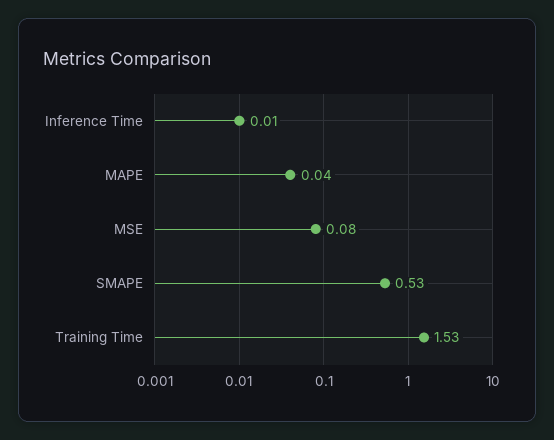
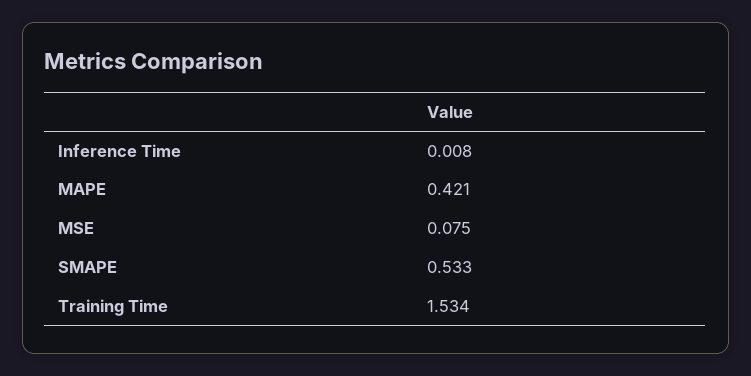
  {
    "Inference Time": 0.008,
-   "MAPE": 0.04,
+   "MAPE": 0.421,
    "MSE": 0.075,
    "SMAPE": 0.533,
    "Training Time": 1.534
  }

